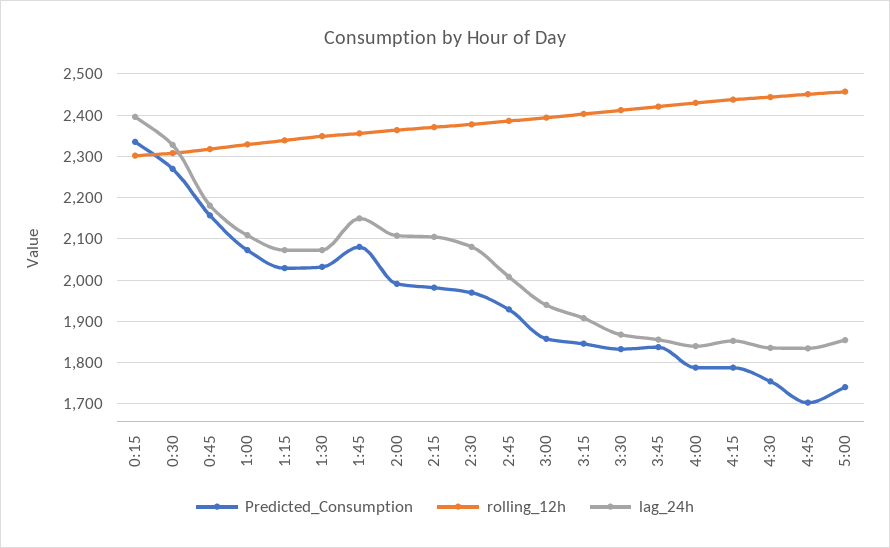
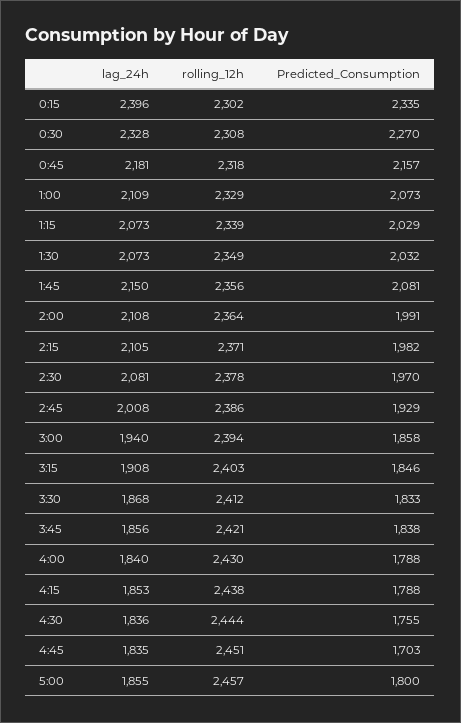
  {
    "Predicted_Consumption": {
      "0:15": 2335,
      "0:30": 2270,
      "0:45": 2157,
      "1:00": 2073,
      "1:15": 2029,
      "1:30": 2032,
      "1:45": 2081,
      "2:00": 1991,
      "2:15": 1982,
      "2:30": 1970,
      "2:45": 1929,
      "3:00": 1858,
      "3:15": 1846,
      "3:30": 1833,
      "3:45": 1838,
      "4:00": 1788,
      "4:15": 1788,
      "4:30": 1755,
      "4:45": 1703,
-     "5:00": 1740
+     "5:00": 1800
    },
    "rolling_12h": {
      "0:15": 2302,
      "0:30": 2308,
      "0:45": 2318,
      "1:00": 2329,
      "1:15": 2339,
      "1:30": 2349,
      "1:45": 2356,
      "2:00": 2364,
      "2:15": 2371,
      "2:30": 2378,
      "2:45": 2386,
      "3:00": 2394,
      "3:15": 2403,
      "3:30": 2412,
      "3:45": 2421,
      "4:00": 2430,
      "4:15": 2438,
      "4:30": 2444,
      "4:45": 2451,
      "5:00": 2457
    },
    "lag_24h": {
      "0:15": 2396,
      "0:30": 2328,
      "0:45": 2181,
      "1:00": 2109,
      "1:15": 2073,
      "1:30": 2073,
      "1:45": 2150,
      "2:00": 2108,
      "2:15": 2105,
      "2:30": 2081,
      "2:45": 2008,
      "3:00": 1940,
      "3:15": 1908,
      "3:30": 1868,
      "3:45": 1856,
      "4:00": 1840,
      "4:15": 1853,
      "4:30": 1836,
      "4:45": 1835,
      "5:00": 1855
    }
  }

